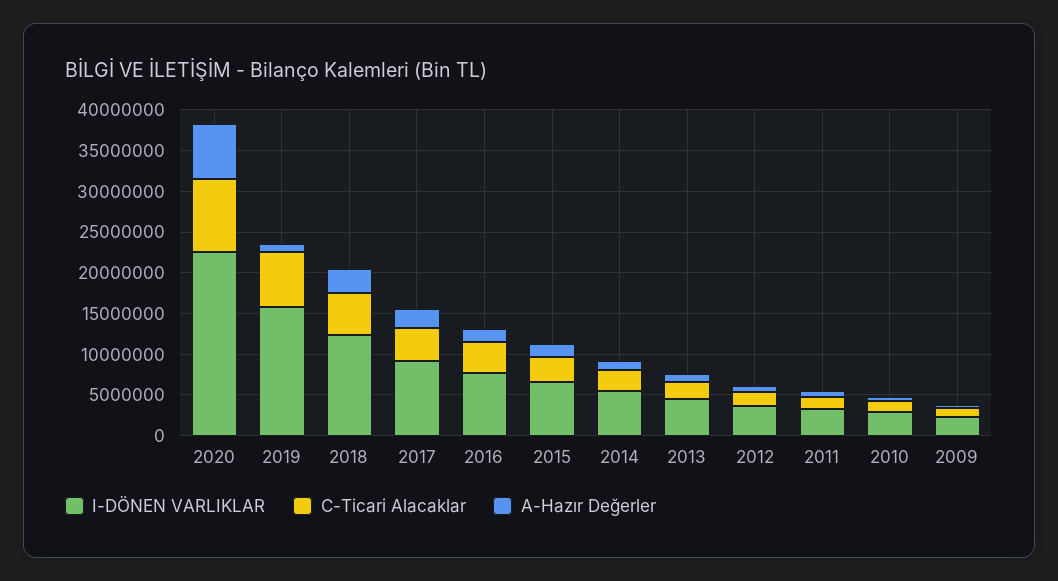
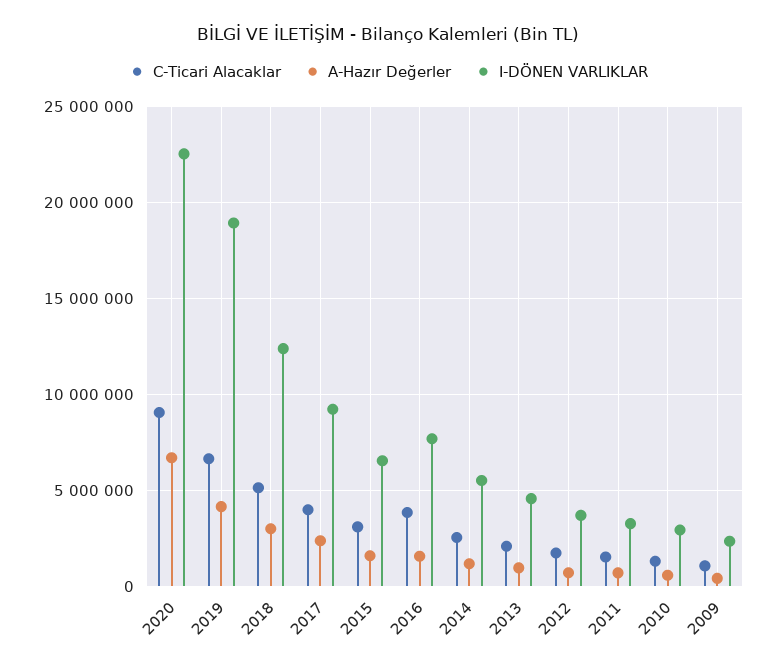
  {
    "I-DÖNEN VARLIKLAR": {
      "2020": 22500000,
-     "2019": 16000000,
+     "2019": 19000000,
      "2018": 12500000,
      "2017": 9000000,
      "2016": 7500000,
      "2015": 6500000,
      "2014": 5500000,
      "2013": 4500000,
      "2012": 3500000,
      "2011": 3500000,
      "2010": 3000000,
      "2009": 2500000
    },
    "C-Ticari Alacaklar": {
      "2020": 9000000,
      "2019": 6500000,
      "2018": 5000000,
      "2017": 4000000,
      "2016": 4000000,
      "2015": 3000000,
      "2014": 2500000,
      "2013": 2000000,
      "2012": 1500000,
      "2011": 1500000,
      "2010": 1500000,
      "2009": 1000000
    },
    "A-Hazır Değerler": {
      "2020": 6500000,
-     "2019": 1000000,
+     "2019": 4000000,
      "2018": 3000000,
      "2017": 2500000,
      "2016": 1500000,
      "2015": 1500000,
      "2014": 1000000,
      "2013": 1000000,
      "2012": 500000,
      "2011": 500000,
      "2010": 500000,
      "2009": 500000
    }
  }

